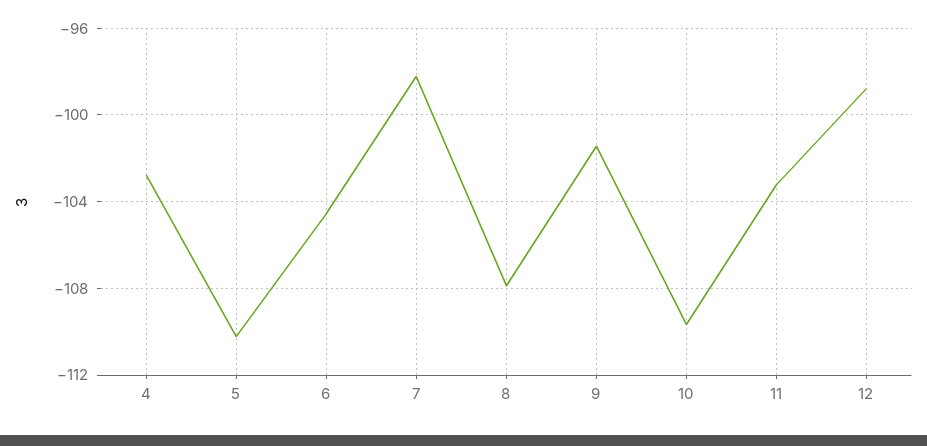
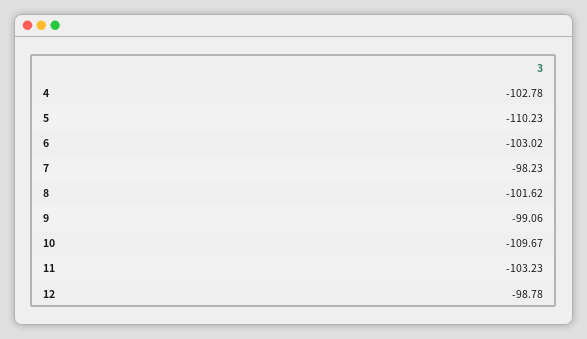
  {
    "4": -102.78,
    "5": -110.23,
-   "6": -104.5,
+   "6": -103.02,
    "7": -98.23,
-   "8": -108,
+   "8": -101.62,
-   "9": -101.5,
+   "9": -99.06,
    "10": -109.67,
    "11": -103.23,
    "12": -98.78
  }

